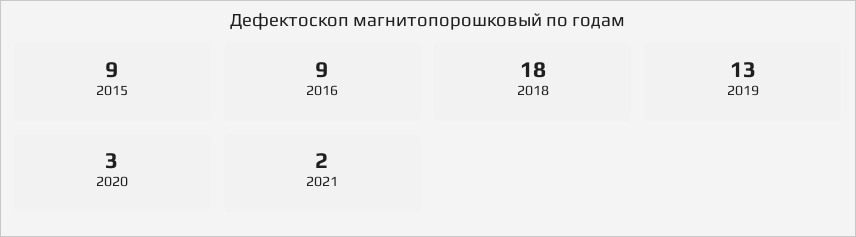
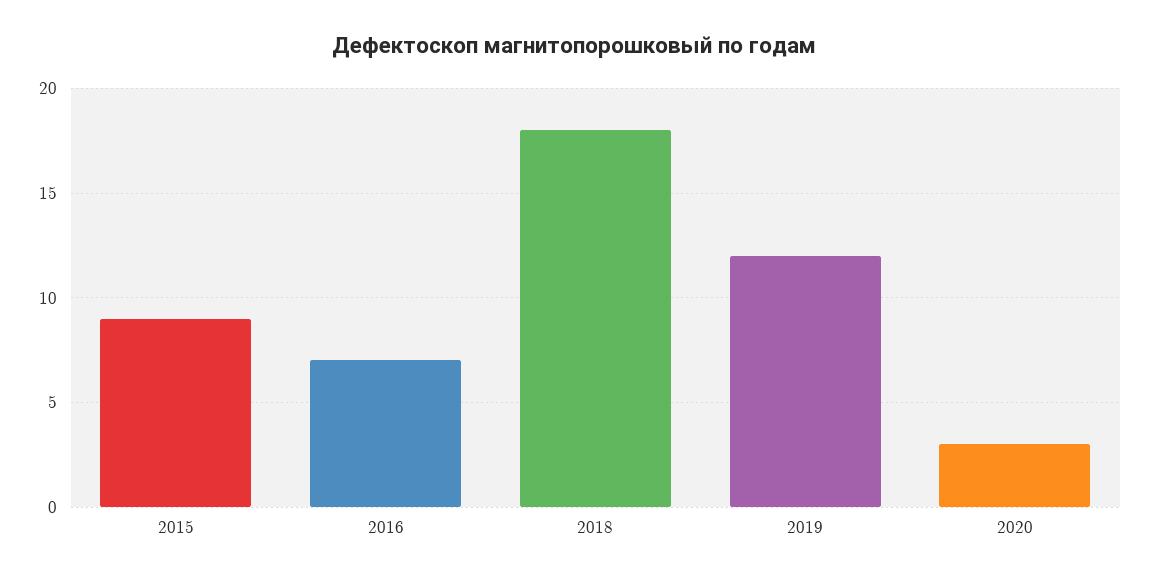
  {
    "2015": 9,
-   "2016": 9,
+   "2016": 7,
    "2018": 18,
-   "2019": 13,
+   "2019": 12,
-   "2020": 3,
+   "2020": 3
-   "2021": 2
  }

